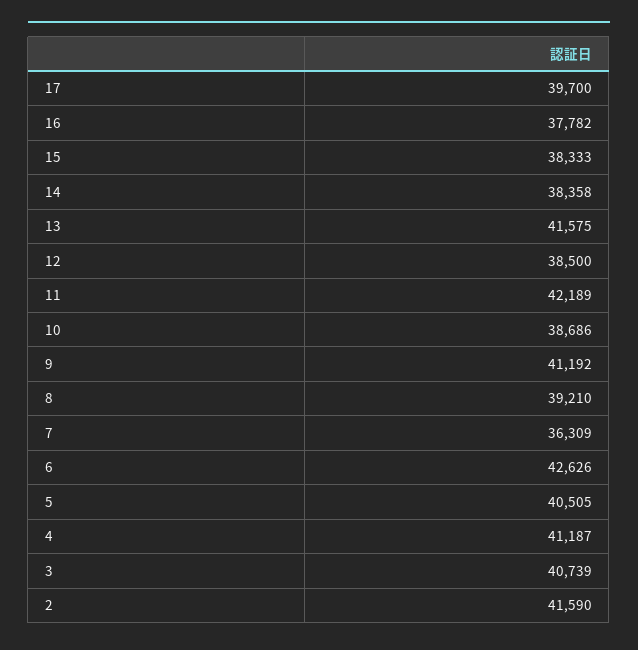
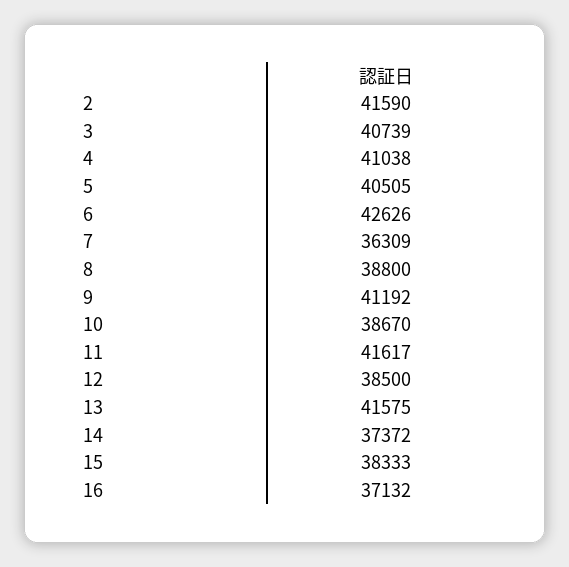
  {
-   "17": 39700,
-   "16": 37782,
+   "16": 37132,
    "15": 38333,
-   "14": 38358,
+   "14": 37372,
    "13": 41575,
    "12": 38500,
-   "11": 42189,
+   "11": 41617,
-   "10": 38686,
+   "10": 38670,
    "9": 41192,
-   "8": 39210,
+   "8": 38800,
    "7": 36309,
    "6": 42626,
    "5": 40505,
-   "4": 41187,
+   "4": 41038,
    "3": 40739,
    "2": 41590
  }

